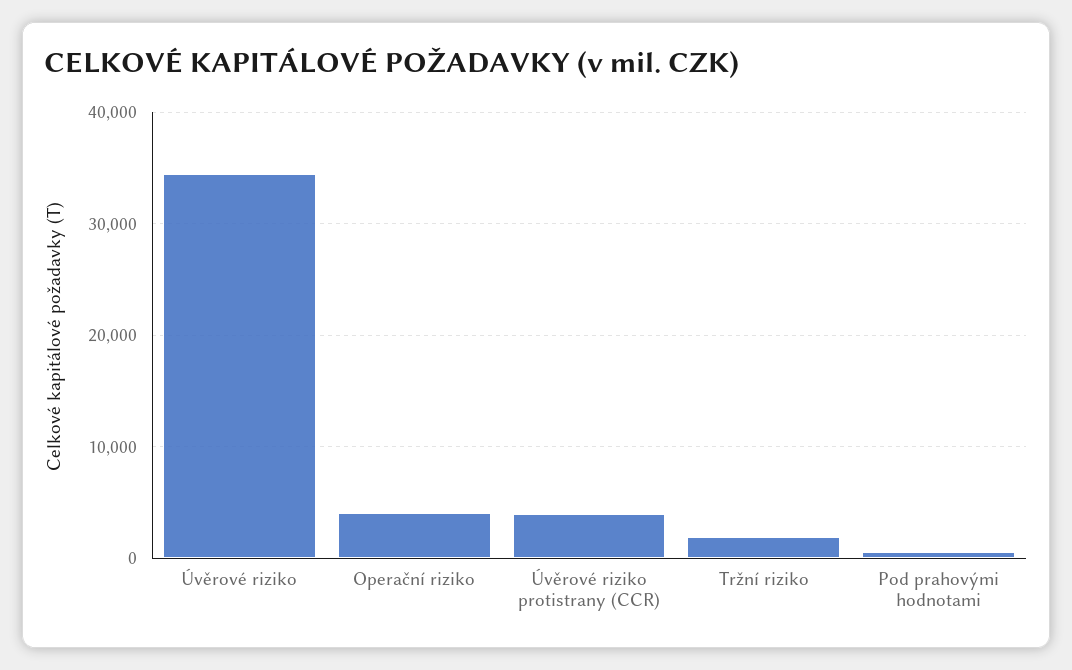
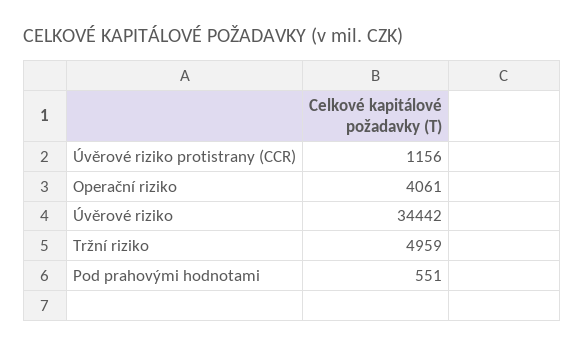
  {
    "Úvěrové riziko": 34442,
    "Operační riziko": 4061,
-   "Úvěrové riziko protistrany (CCR)": 4000,
+   "Úvěrové riziko protistrany (CCR)": 1156,
-   "Tržní riziko": 2000,
+   "Tržní riziko": 4959,
    "Pod prahovými hodnotami": 551
  }

